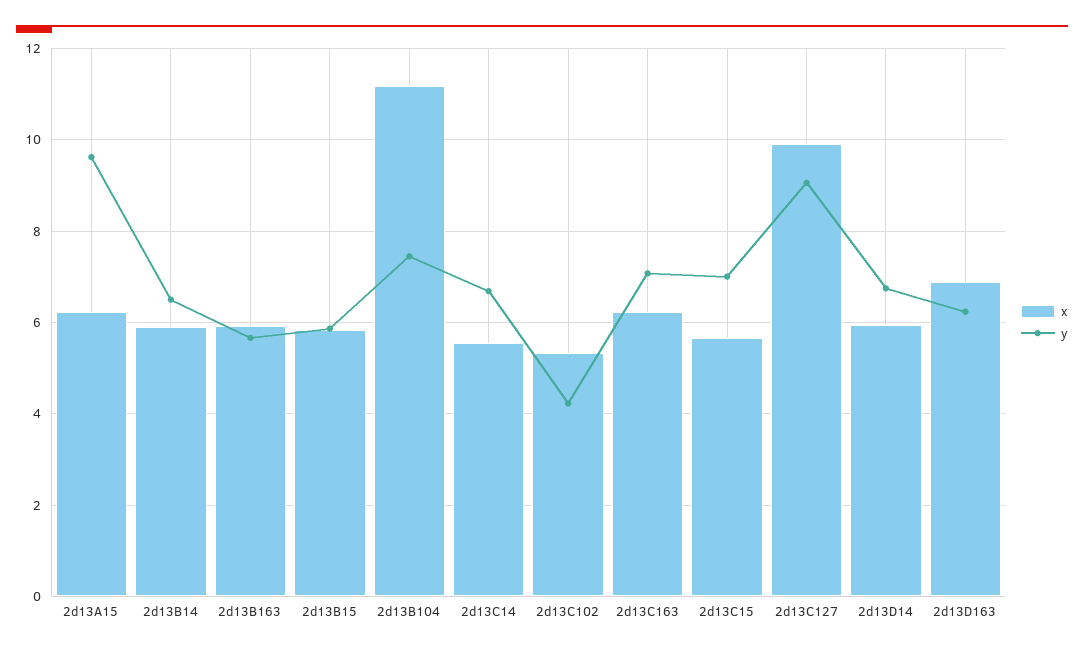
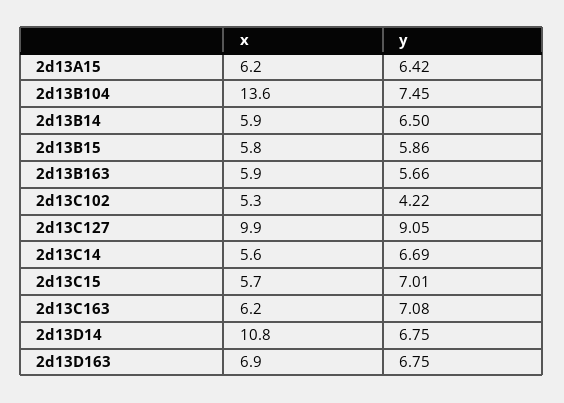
  {
    "x": {
      "2d13A15": 6.2,
      "2d13B14": 5.9,
      "2d13B163": 5.9,
      "2d13B15": 5.8,
-     "2d13B104": 11.2,
+     "2d13B104": 13.6,
      "2d13C14": 5.6,
      "2d13C102": 5.3,
      "2d13C163": 6.2,
      "2d13C15": 5.7,
      "2d13C127": 9.9,
-     "2d13D14": 6,
+     "2d13D14": 10.8,
      "2d13D163": 6.9
    },
    "y": {
-     "2d13A15": 9.6,
+     "2d13A15": 6.42,
      "2d13B14": 6.5,
      "2d13B163": 5.66,
      "2d13B15": 5.86,
      "2d13B104": 7.45,
      "2d13C14": 6.69,
      "2d13C102": 4.22,
      "2d13C163": 7.08,
      "2d13C15": 7.01,
      "2d13C127": 9.05,
      "2d13D14": 6.75,
-     "2d13D163": 6.2
+     "2d13D163": 6.75
    }
  }

